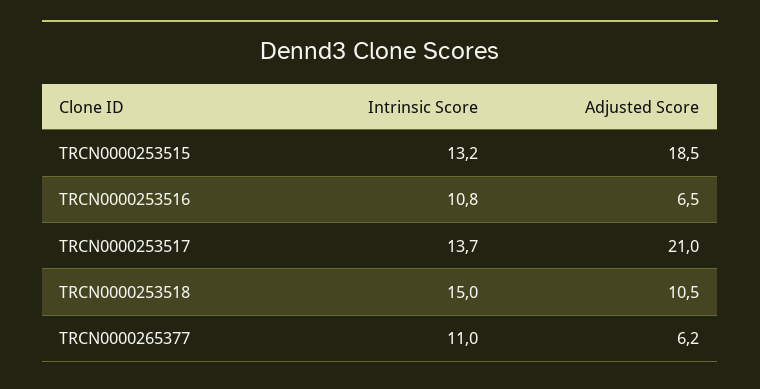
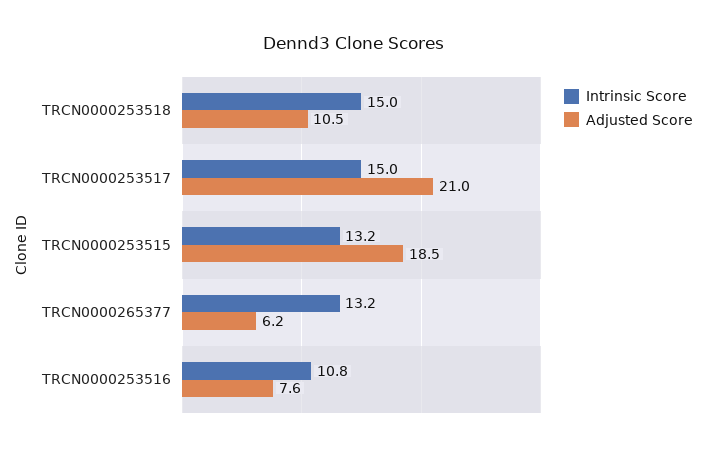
  {
    "Intrinsic Score": {
      "TRCN0000253515": 13.2,
      "TRCN0000253516": 10.8,
-     "TRCN0000253517": 13.7,
+     "TRCN0000253517": 15,
      "TRCN0000253518": 15,
-     "TRCN0000265377": 11
+     "TRCN0000265377": 13.2
    },
    "Adjusted Score": {
      "TRCN0000253515": 18.5,
-     "TRCN0000253516": 6.5,
+     "TRCN0000253516": 7.6,
      "TRCN0000253517": 21,
      "TRCN0000253518": 10.5,
      "TRCN0000265377": 6.2
    }
  }

